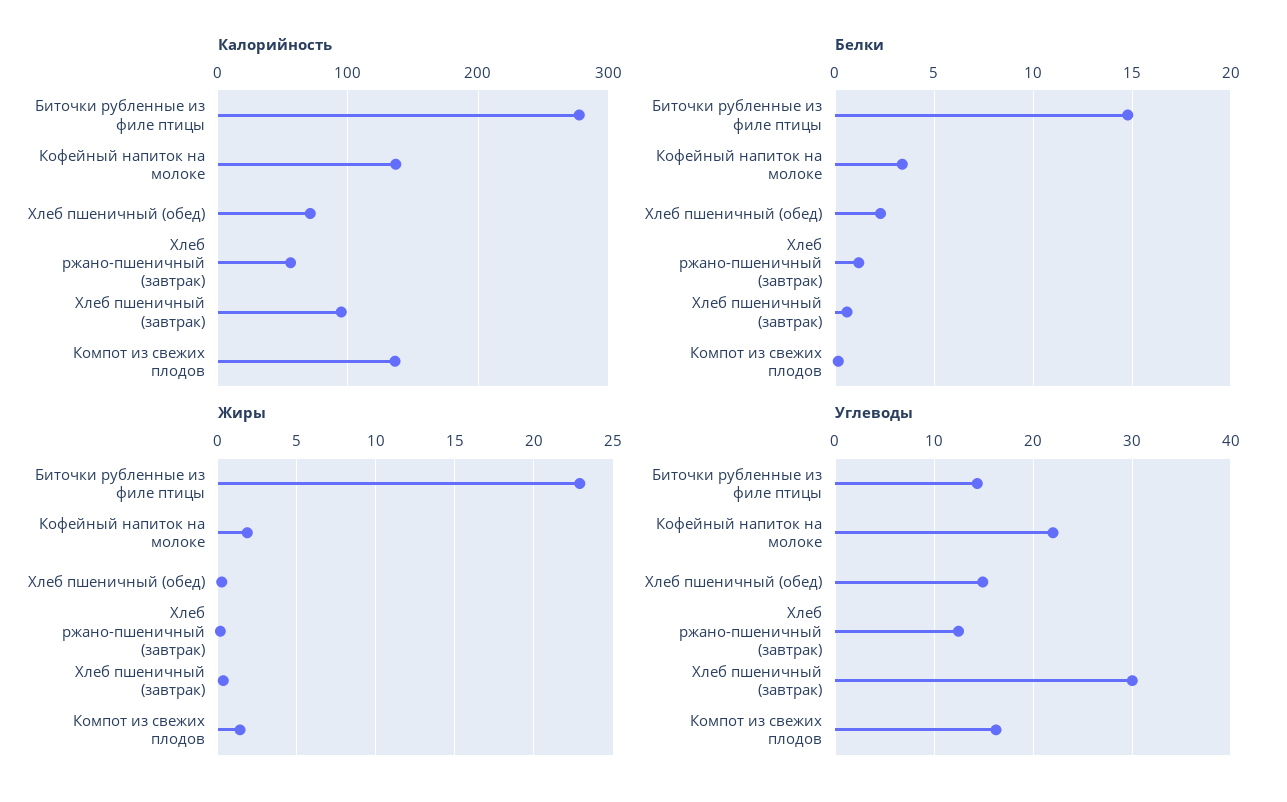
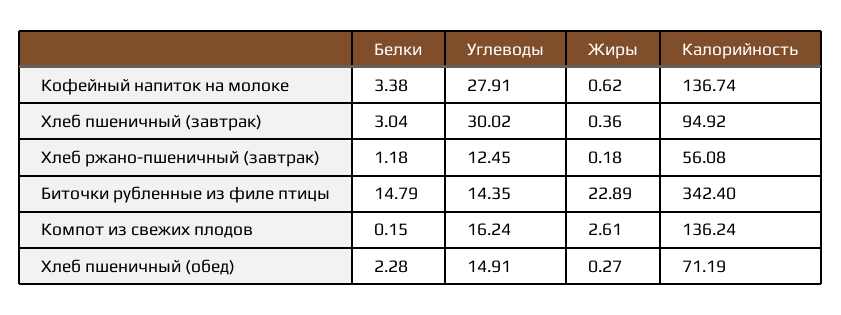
  {
    "Калорийность": {
-     "Биточки рубленные из филе птицы": 280,
+     "Биточки рубленные из филе птицы": 342.4,
      "Кофейный напиток на молоке": 136.74,
      "Хлеб пшеничный (обед)": 71.19,
      "Хлеб ржано-пшеничный (завтрак)": 56.08,
      "Хлеб пшеничный (завтрак)": 94.92,
      "Компот из свежих плодов": 136.24
    },
    "Белки": {
      "Биточки рубленные из филе птицы": 14.79,
      "Кофейный напиток на молоке": 3.38,
      "Хлеб пшеничный (обед)": 2.28,
      "Хлеб ржано-пшеничный (завтрак)": 1.18,
-     "Хлеб пшеничный (завтрак)": 0.5,
+     "Хлеб пшеничный (завтрак)": 3.04,
      "Компот из свежих плодов": 0.15
    },
    "Жиры": {
      "Биточки рубленные из филе птицы": 22.89,
-     "Кофейный напиток на молоке": 2,
+     "Кофейный напиток на молоке": 0.62,
      "Хлеб пшеничный (обед)": 0.27,
      "Хлеб ржано-пшеничный (завтрак)": 0.18,
      "Хлеб пшеничный (завтрак)": 0.36,
-     "Компот из свежих плодов": 1.5
+     "Компот из свежих плодов": 2.61
    },
    "Углеводы": {
      "Биточки рубленные из филе птицы": 14.35,
-     "Кофейный напиток на молоке": 22,
+     "Кофейный напиток на молоке": 27.91,
      "Хлеб пшеничный (обед)": 14.91,
      "Хлеб ржано-пшеничный (завтрак)": 12.45,
      "Хлеб пшеничный (завтрак)": 30.02,
      "Компот из свежих плодов": 16.24
    }
  }

